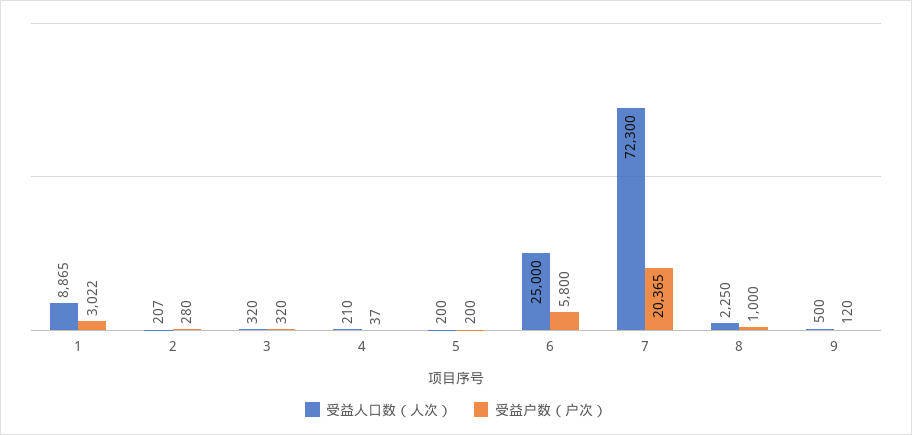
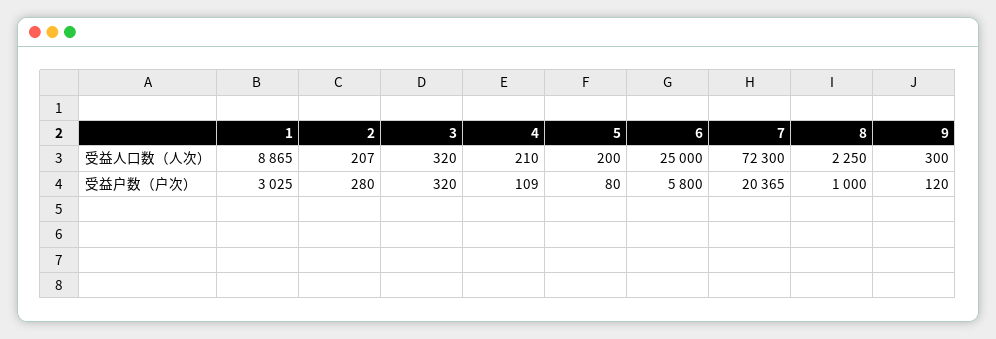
  {
    "受益人口数（人次）": {
      "1": 8865,
      "2": 207,
      "3": 320,
      "4": 210,
      "5": 200,
      "6": 25000,
      "7": 72300,
      "8": 2250,
-     "9": 500
+     "9": 300
    },
    "受益户数（户次）": {
-     "1": 3022,
+     "1": 3025,
      "2": 280,
      "3": 320,
-     "4": 37,
+     "4": 109,
-     "5": 200,
+     "5": 80,
      "6": 5800,
      "7": 20365,
      "8": 1000,
      "9": 120
    }
  }

